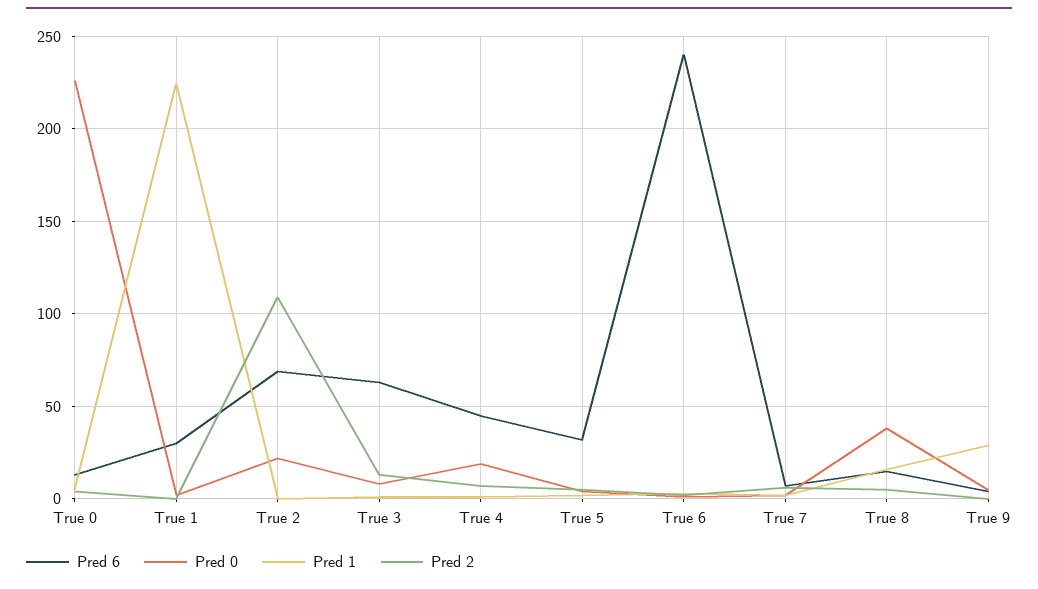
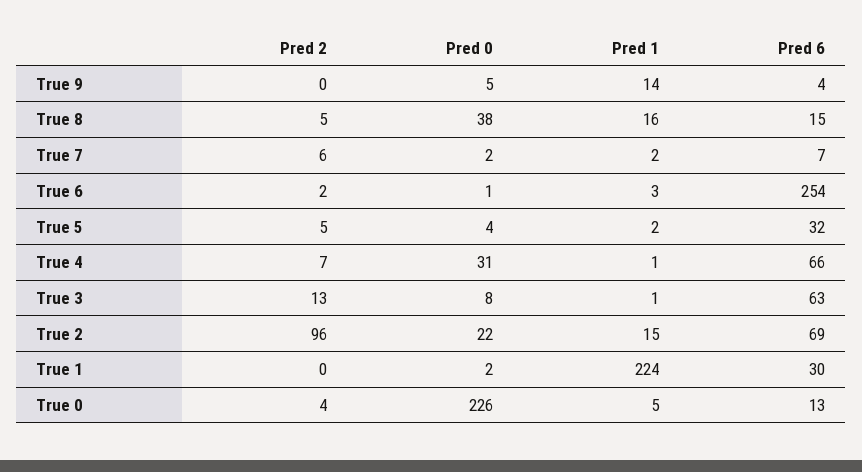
  {
    "Pred 6": {
      "True 0": 13,
      "True 1": 30,
      "True 2": 69,
      "True 3": 63,
-     "True 4": 45,
+     "True 4": 66,
      "True 5": 32,
-     "True 6": 240,
+     "True 6": 254,
      "True 7": 7,
      "True 8": 15,
      "True 9": 4
    },
    "Pred 0": {
      "True 0": 226,
      "True 1": 2,
      "True 2": 22,
      "True 3": 8,
-     "True 4": 20,
+     "True 4": 31,
      "True 5": 4,
      "True 6": 1,
      "True 7": 2,
      "True 8": 38,
      "True 9": 5
    },
    "Pred 1": {
      "True 0": 5,
      "True 1": 224,
-     "True 2": 0,
+     "True 2": 15,
      "True 3": 1,
      "True 4": 1,
      "True 5": 2,
      "True 6": 3,
      "True 7": 2,
      "True 8": 16,
-     "True 9": 30
+     "True 9": 14
    },
    "Pred 2": {
      "True 0": 4,
      "True 1": 0,
-     "True 2": 110,
+     "True 2": 96,
      "True 3": 13,
      "True 4": 7,
      "True 5": 5,
      "True 6": 2,
      "True 7": 6,
      "True 8": 5,
      "True 9": 0
    }
  }

